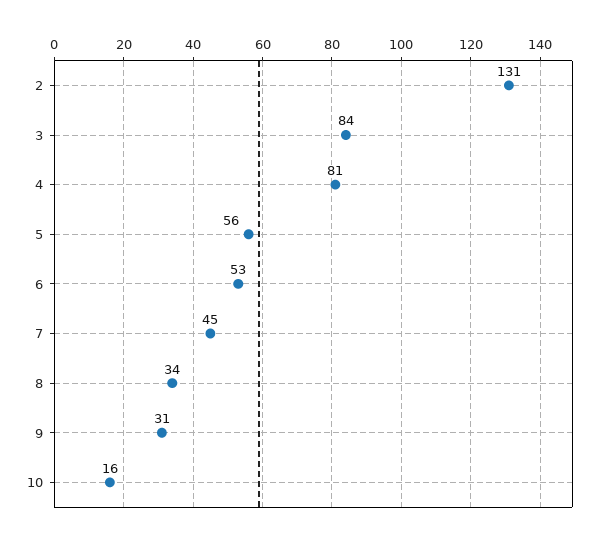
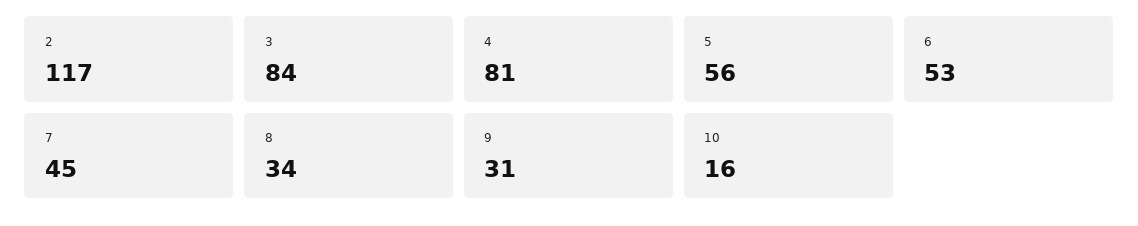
  {
-   "2": 131,
+   "2": 117,
    "3": 84,
    "4": 81,
    "5": 56,
    "6": 53,
    "7": 45,
    "8": 34,
    "9": 31,
    "10": 16
  }

